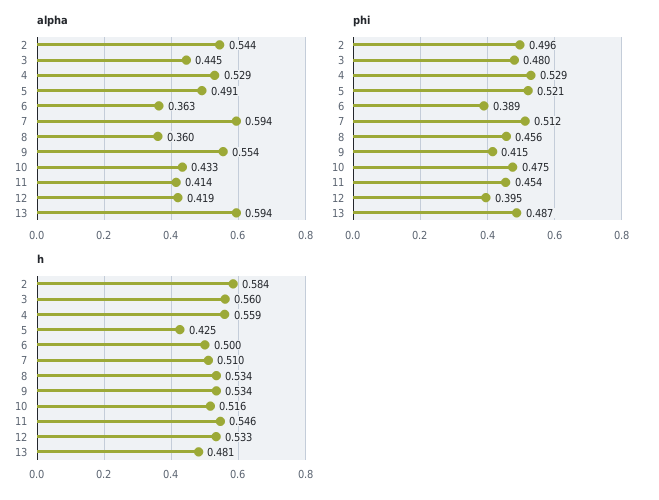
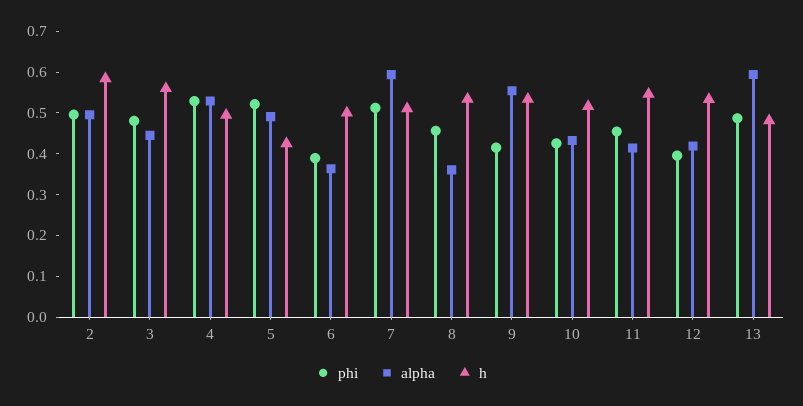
  {
    "alpha": {
-     "2": 0.544,
+     "2": 0.5,
      "3": 0.445,
      "4": 0.529,
      "5": 0.491,
      "6": 0.363,
      "7": 0.594,
      "8": 0.36,
      "9": 0.554,
      "10": 0.433,
      "11": 0.414,
      "12": 0.419,
      "13": 0.594
    },
    "phi": {
      "2": 0.496,
      "3": 0.48,
      "4": 0.529,
      "5": 0.521,
      "6": 0.389,
      "7": 0.512,
      "8": 0.456,
      "9": 0.415,
-     "10": 0.475,
+     "10": 0.42,
      "11": 0.454,
      "12": 0.395,
      "13": 0.487
    },
    "h": {
      "2": 0.584,
      "3": 0.56,
-     "4": 0.559,
+     "4": 0.5,
      "5": 0.425,
      "6": 0.5,
      "7": 0.51,
      "8": 0.534,
      "9": 0.534,
      "10": 0.516,
      "11": 0.546,
      "12": 0.533,
      "13": 0.481
    }
  }

